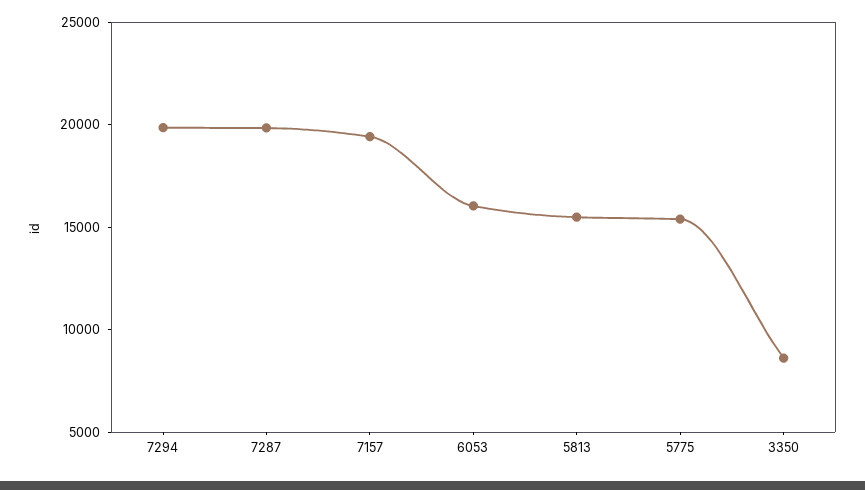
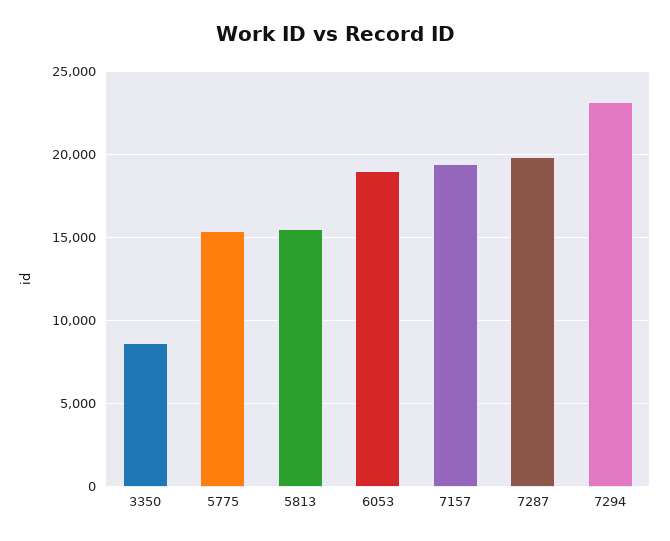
  {
-   "7294": 20000,
+   "7294": 23000,
    "7287": 20000,
    "7157": 19500,
-   "6053": 16000,
+   "6053": 19000,
    "5813": 15500,
    "5775": 15500,
    "3350": 8500
  }

